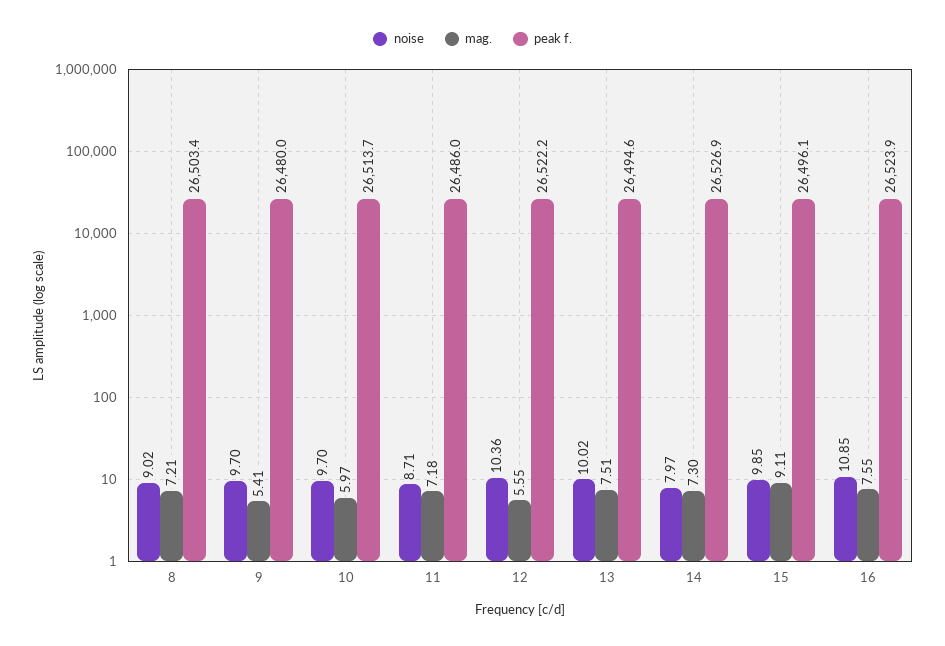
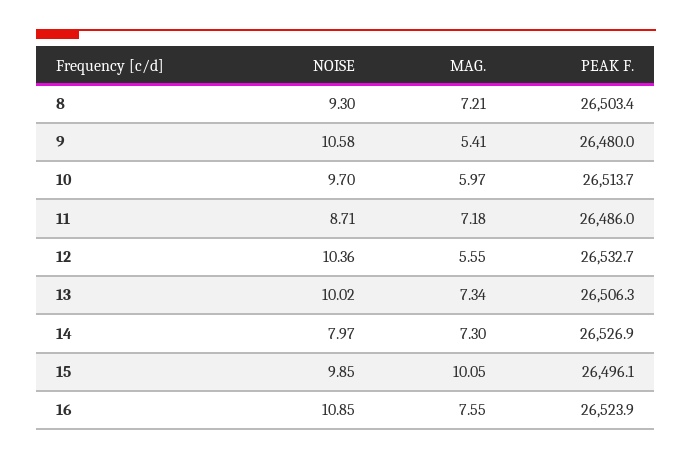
  {
    "noise": {
-     "8": 9.02,
+     "8": 9.3,
-     "9": 9.7,
+     "9": 10.58,
      "10": 9.7,
      "11": 8.71,
      "12": 10.36,
      "13": 10.02,
      "14": 7.97,
      "15": 9.85,
      "16": 10.85
    },
    "mag.": {
      "8": 7.21,
      "9": 5.41,
      "10": 5.97,
      "11": 7.18,
      "12": 5.55,
-     "13": 7.51,
+     "13": 7.34,
      "14": 7.3,
-     "15": 9.11,
+     "15": 10.05,
      "16": 7.55
    },
    "peak f.": {
      "8": 26503.4,
      "9": 26480,
      "10": 26513.7,
      "11": 26486,
-     "12": 26522.2,
+     "12": 26532.7,
-     "13": 26494.6,
+     "13": 26506.3,
      "14": 26526.9,
      "15": 26496.1,
      "16": 26523.9
    }
  }

